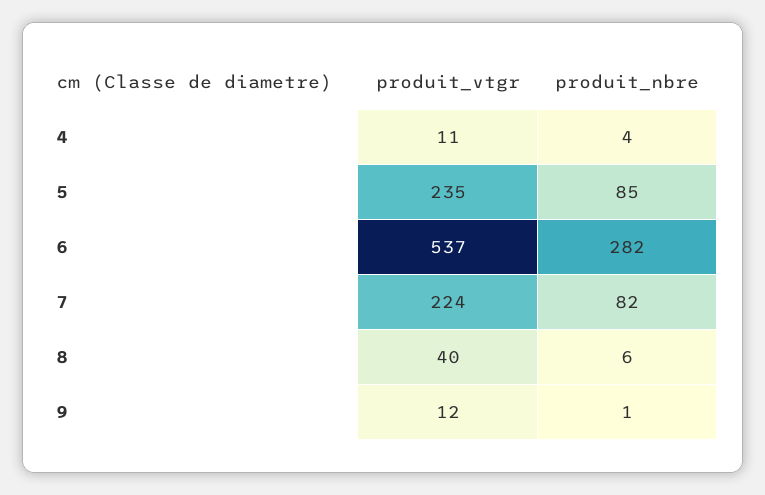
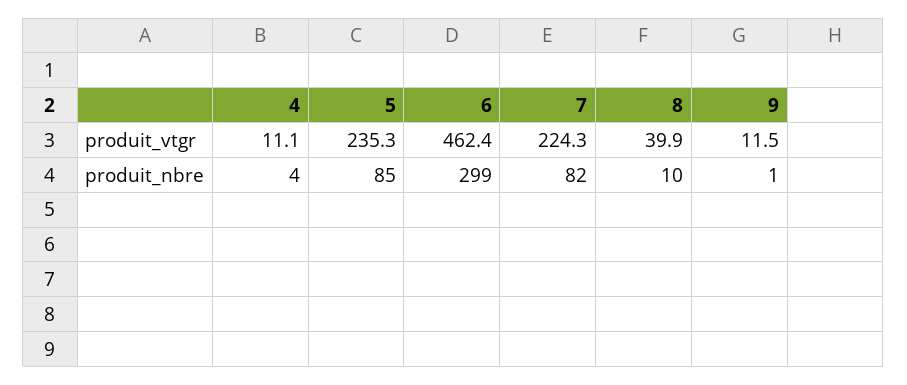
  {
    "produit_vtgr": {
      "4": 11.1,
      "5": 235.3,
-     "6": 537,
+     "6": 462.4,
      "7": 224.3,
      "8": 39.9,
      "9": 11.5
    },
    "produit_nbre": {
      "4": 4,
      "5": 85,
-     "6": 282,
+     "6": 299,
      "7": 82,
-     "8": 6,
+     "8": 10,
      "9": 1
    }
  }

